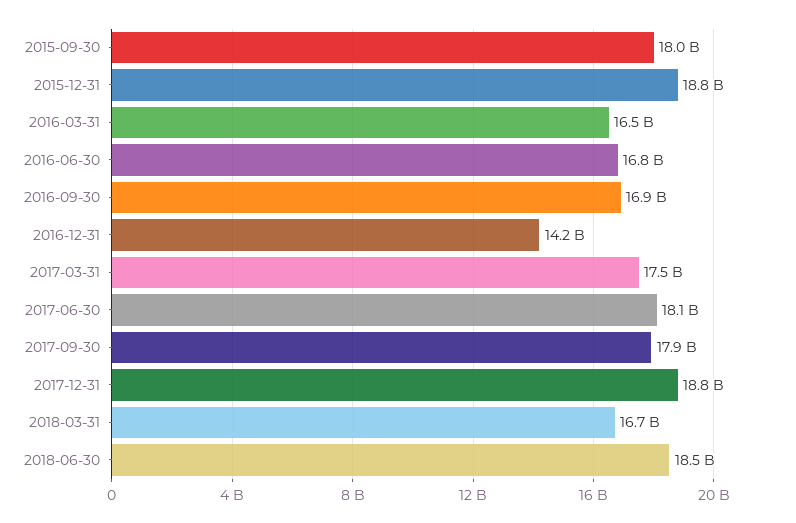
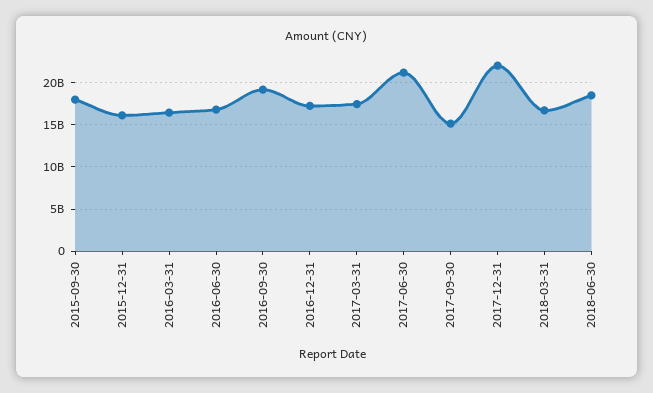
  {
    "2015-09-30": 18000000000,
-   "2015-12-31": 18800000000,
+   "2015-12-31": 16000000000,
    "2016-03-31": 16500000000,
    "2016-06-30": 16800000000,
-   "2016-09-30": 16900000000,
+   "2016-09-30": 19000000000,
-   "2016-12-31": 14200000000,
+   "2016-12-31": 17000000000,
    "2017-03-31": 17500000000,
-   "2017-06-30": 18100000000,
+   "2017-06-30": 21000000000,
-   "2017-09-30": 17900000000,
+   "2017-09-30": 15000000000,
-   "2017-12-31": 18800000000,
+   "2017-12-31": 22000000000,
    "2018-03-31": 16700000000,
    "2018-06-30": 18500000000
  }

